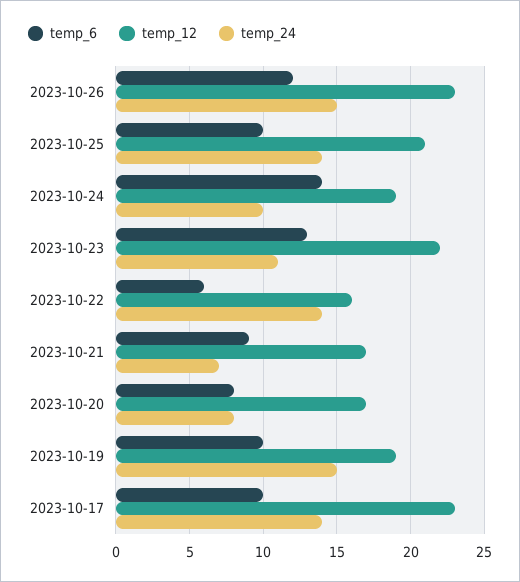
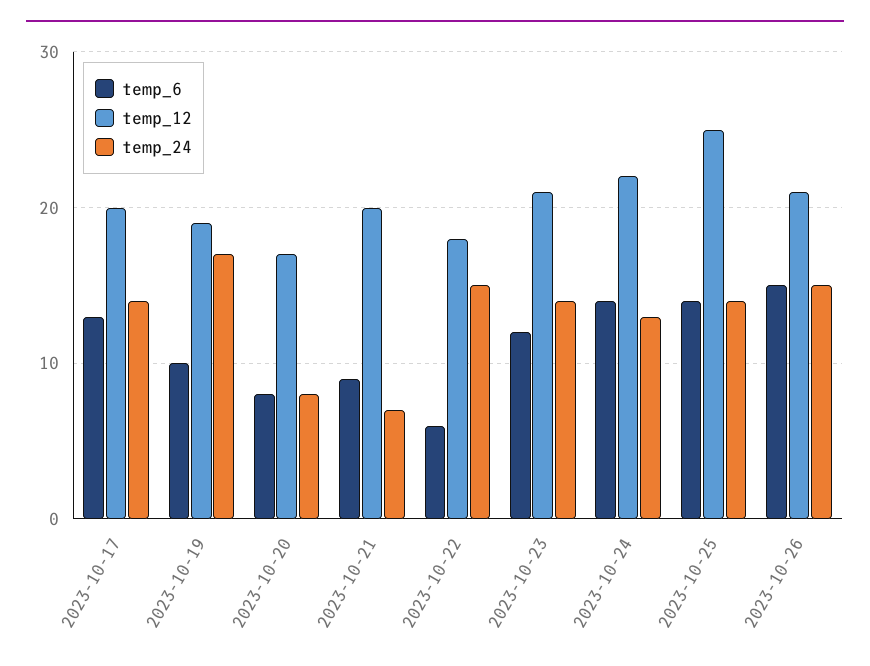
  {
    "temp_6": {
-     "2023-10-26": 12,
+     "2023-10-26": 15,
-     "2023-10-25": 10,
+     "2023-10-25": 14,
      "2023-10-24": 14,
-     "2023-10-23": 13,
+     "2023-10-23": 12,
      "2023-10-22": 6,
      "2023-10-21": 9,
      "2023-10-20": 8,
      "2023-10-19": 10,
-     "2023-10-17": 10
+     "2023-10-17": 13
    },
    "temp_12": {
-     "2023-10-26": 23,
+     "2023-10-26": 21,
-     "2023-10-25": 21,
+     "2023-10-25": 25,
-     "2023-10-24": 19,
+     "2023-10-24": 22,
-     "2023-10-23": 22,
+     "2023-10-23": 21,
-     "2023-10-22": 16,
+     "2023-10-22": 18,
-     "2023-10-21": 17,
+     "2023-10-21": 20,
      "2023-10-20": 17,
      "2023-10-19": 19,
-     "2023-10-17": 23
+     "2023-10-17": 20
    },
    "temp_24": {
      "2023-10-26": 15,
      "2023-10-25": 14,
-     "2023-10-24": 10,
+     "2023-10-24": 13,
-     "2023-10-23": 11,
+     "2023-10-23": 14,
-     "2023-10-22": 14,
+     "2023-10-22": 15,
      "2023-10-21": 7,
      "2023-10-20": 8,
-     "2023-10-19": 15,
+     "2023-10-19": 17,
      "2023-10-17": 14
    }
  }

